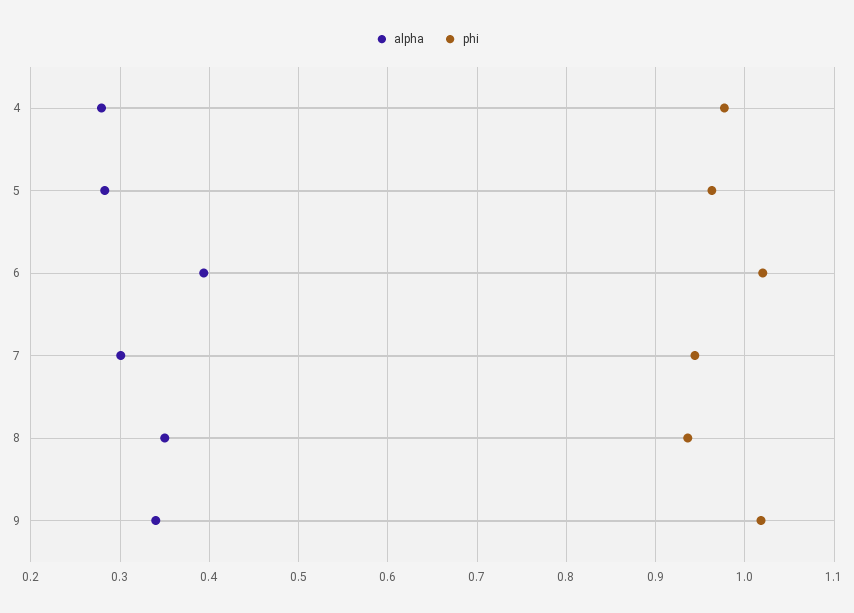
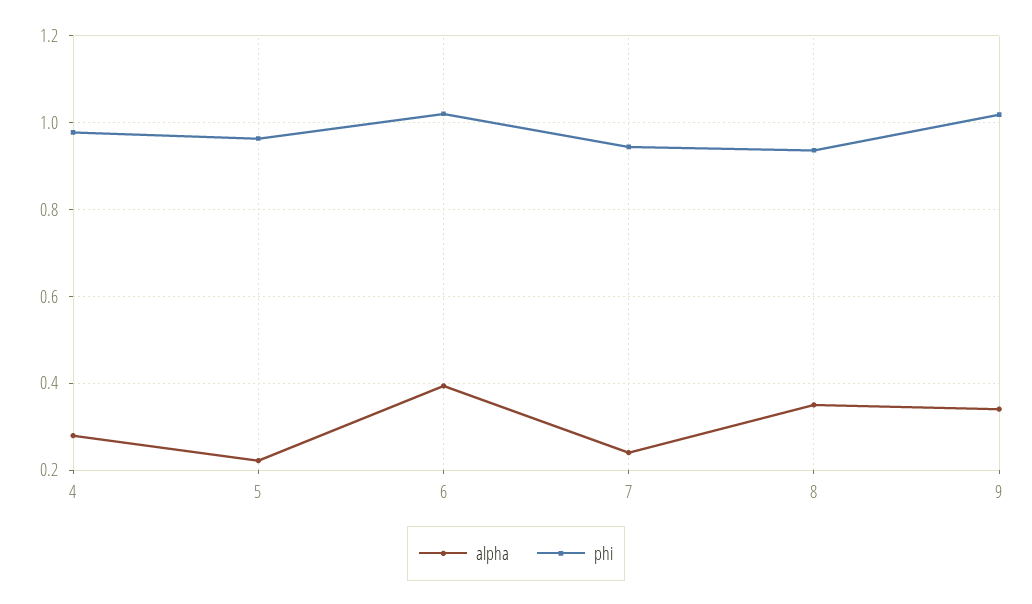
  {
    "alpha": {
      "4": 0.28,
-     "5": 0.28,
+     "5": 0.22,
      "6": 0.39,
-     "7": 0.3,
+     "7": 0.24,
      "8": 0.35,
      "9": 0.34
    },
    "phi": {
      "4": 0.98,
      "5": 0.96,
      "6": 1.02,
      "7": 0.94,
      "8": 0.94,
      "9": 1.02
    }
  }

